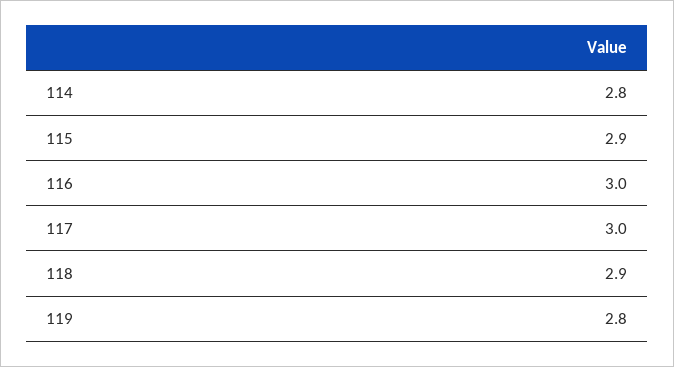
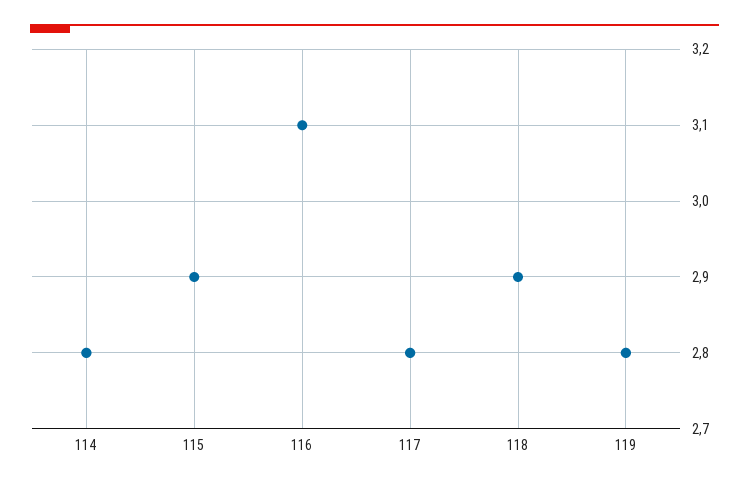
  {
    "114": 2.8,
    "115": 2.9,
-   "116": 3,
+   "116": 3.1,
-   "117": 3,
+   "117": 2.8,
    "118": 2.9,
    "119": 2.8
  }

